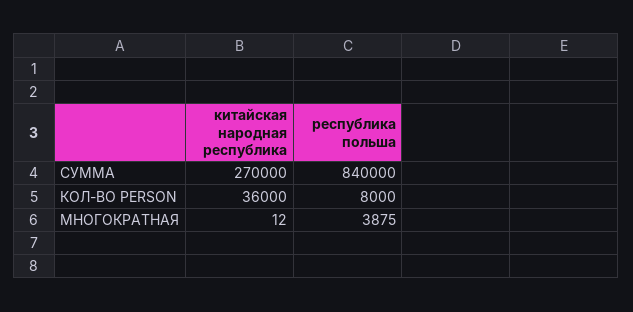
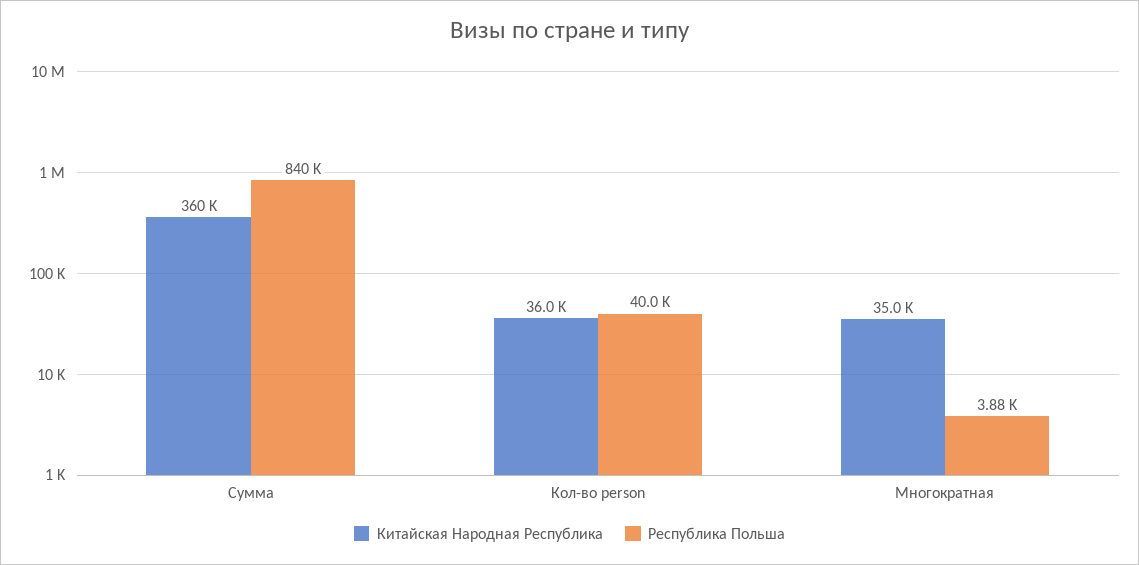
  {
    "китайская народная республика": {
-     "СУММА": 270000,
+     "СУММА": 360000,
      "КОЛ-ВО PERSON": 36000,
-     "МНОГОКРАТНАЯ": 12
+     "МНОГОКРАТНАЯ": 35000
    },
    "республика польша": {
      "СУММА": 840000,
-     "КОЛ-ВО PERSON": 8000,
+     "КОЛ-ВО PERSON": 40000,
      "МНОГОКРАТНАЯ": 3875
    }
  }

